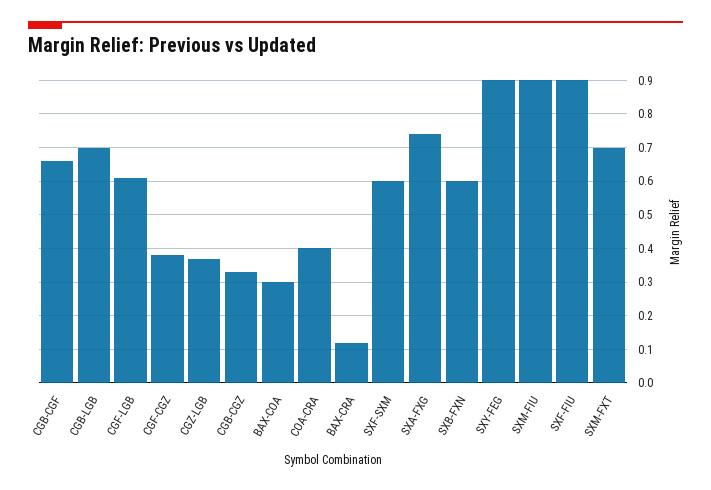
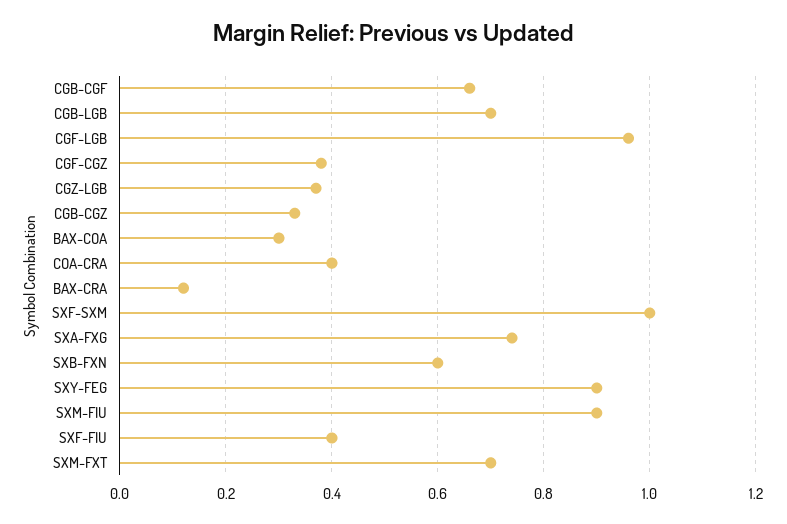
  {
    "CGB-CGF": 0.65,
    "CGB-LGB": 0.7,
-   "CGF-LGB": 0.6,
+   "CGF-LGB": 0.95,
    "CGF-CGZ": 0.4,
    "CGZ-LGB": 0.35,
    "CGB-CGZ": 0.35,
    "BAX-COA": 0.3,
    "COA-CRA": 0.4,
    "BAX-CRA": 0.1,
-   "SXF-SXM": 0.6,
+   "SXF-SXM": 1,
    "SXA-FXG": 0.75,
    "SXB-FXN": 0.6,
    "SXY-FEG": 0.9,
    "SXM-FIU": 0.9,
-   "SXF-FIU": 0.9,
+   "SXF-FIU": 0.4,
    "SXM-FXT": 0.7
  }

